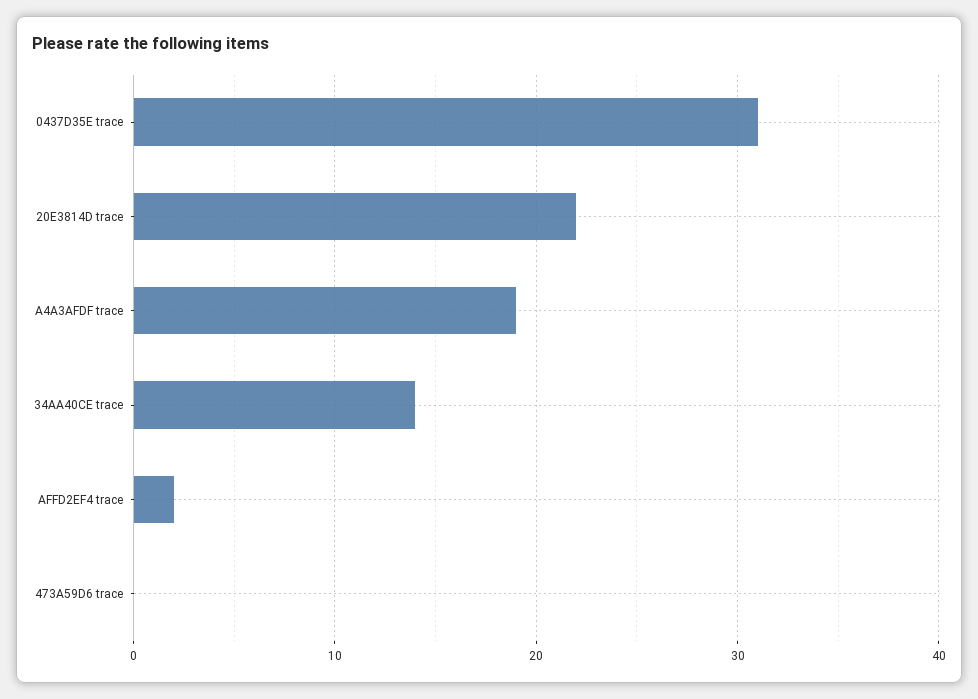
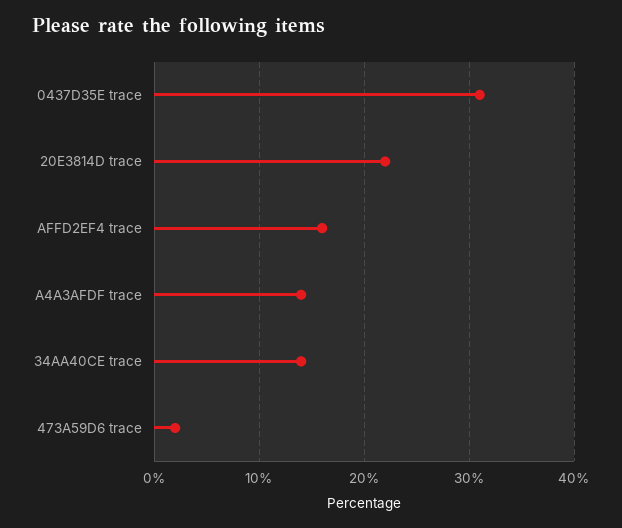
  {
    "0437D35E trace": 31,
    "20E3814D trace": 22,
-   "A4A3AFDF trace": 19,
+   "A4A3AFDF trace": 14,
    "34AA40CE trace": 14,
-   "AFFD2EF4 trace": 2,
+   "AFFD2EF4 trace": 16,
-   "473A59D6 trace": 0
+   "473A59D6 trace": 2
  }

